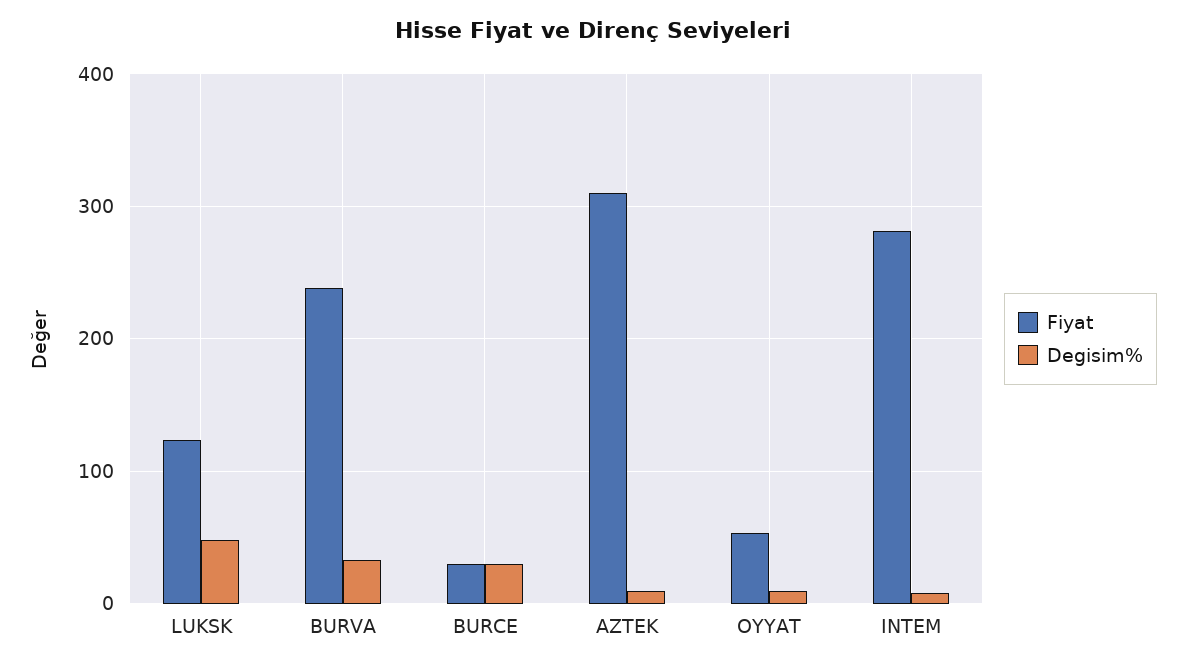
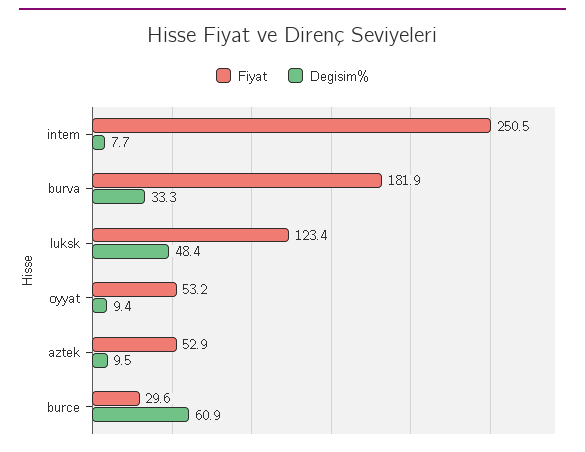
  {
    "Fiyat": {
      "LUKSK": 123.4,
-     "BURVA": 240,
+     "BURVA": 181.9,
      "BURCE": 29.6,
-     "AZTEK": 310,
+     "AZTEK": 52.9,
      "OYYAT": 53.2,
-     "INTEM": 280
+     "INTEM": 250.5
    },
    "Degisim%": {
      "LUKSK": 48.4,
      "BURVA": 33.3,
-     "BURCE": 30,
+     "BURCE": 60.9,
      "AZTEK": 9.5,
      "OYYAT": 9.4,
      "INTEM": 7.7
    }
  }

